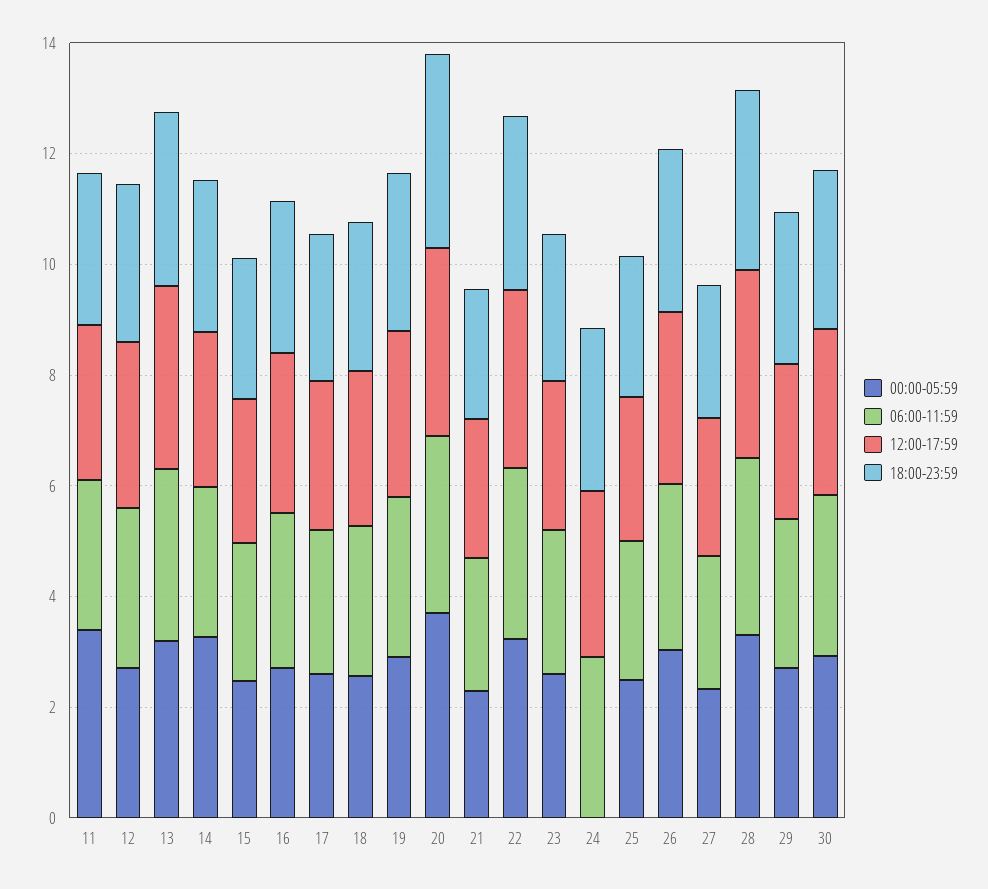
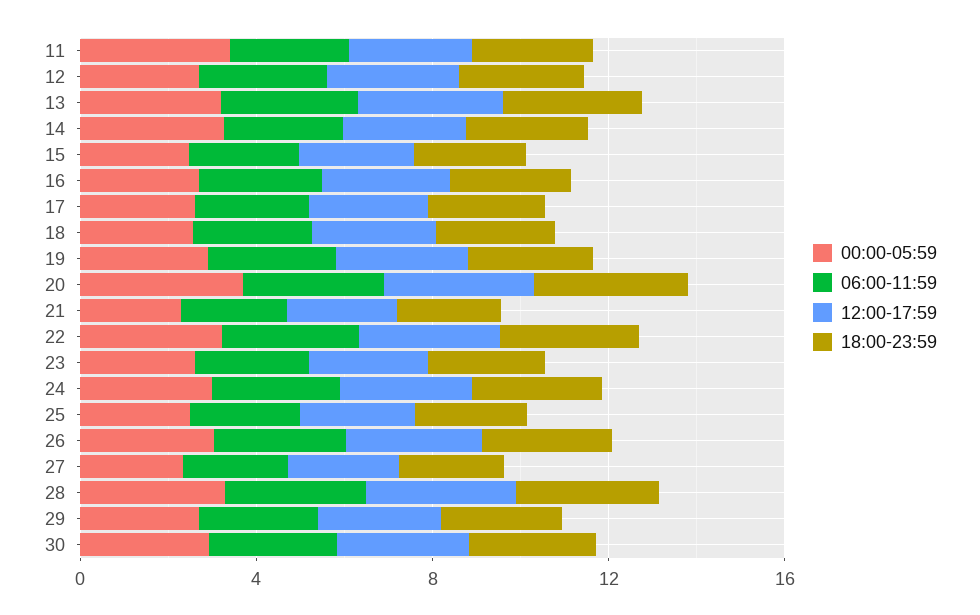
  {
    "00:00-05:59": {
      "11": 3.5,
      "12": 2.5,
      "13": 3,
      "14": 3.5,
      "15": 2.5,
      "16": 2.5,
      "17": 2.5,
      "18": 2.5,
      "19": 3,
      "20": 3.5,
      "21": 2.5,
      "22": 3,
      "23": 2.5,
-     "24": 0,
+     "24": 3,
      "25": 2.5,
      "26": 3,
      "27": 2.5,
      "28": 3.5,
      "29": 2.5,
      "30": 3
    },
    "06:00-11:59": {
      "11": 2.5,
      "12": 3,
      "13": 3,
      "14": 2.5,
      "15": 2.5,
      "16": 3,
      "17": 2.5,
      "18": 2.5,
      "19": 3,
      "20": 3,
      "21": 2.5,
      "22": 3,
      "23": 2.5,
      "24": 3,
      "25": 2.5,
      "26": 3,
      "27": 2.5,
      "28": 3,
      "29": 2.5,
      "30": 3
    },
    "12:00-17:59": {
      "11": 3,
      "12": 3,
      "13": 3.5,
      "14": 3,
      "15": 2.5,
      "16": 3,
      "17": 2.5,
      "18": 3,
      "19": 3,
      "20": 3.5,
      "21": 2.5,
      "22": 3,
      "23": 2.5,
      "24": 3,
      "25": 2.5,
      "26": 3,
      "27": 2.5,
      "28": 3.5,
      "29": 3,
      "30": 3
    },
    "18:00-23:59": {
      "11": 3,
      "12": 3,
      "13": 3,
      "14": 3,
      "15": 2.5,
      "16": 3,
      "17": 2.5,
      "18": 2.5,
      "19": 3,
      "20": 3.5,
      "21": 2.5,
      "22": 3,
      "23": 2.5,
      "24": 3,
      "25": 2.5,
      "26": 3,
      "27": 2.5,
      "28": 3.5,
      "29": 3,
      "30": 3
    }
  }

